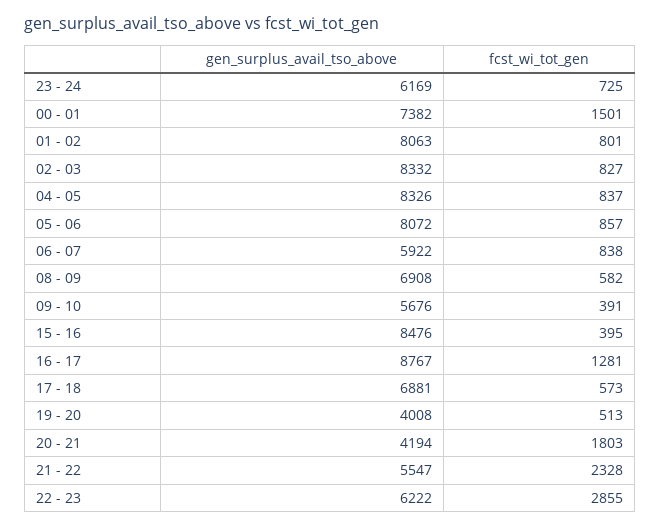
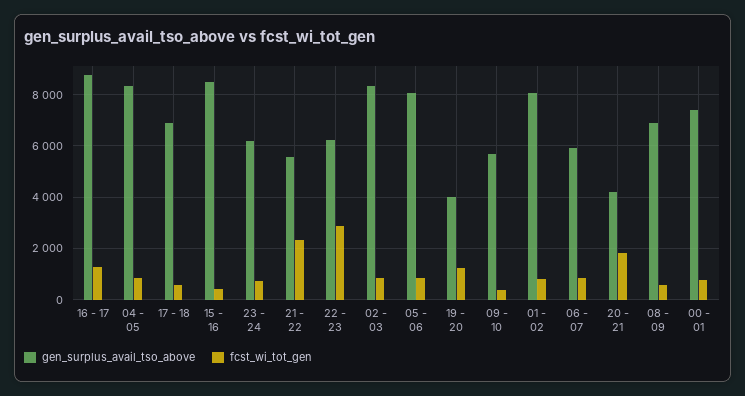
  {
    "gen_surplus_avail_tso_above": {
      "23 - 24": 6169,
      "00 - 01": 7382,
      "01 - 02": 8063,
      "02 - 03": 8332,
      "04 - 05": 8326,
      "05 - 06": 8072,
      "06 - 07": 5922,
      "08 - 09": 6908,
      "09 - 10": 5676,
      "15 - 16": 8476,
      "16 - 17": 8767,
      "17 - 18": 6881,
      "19 - 20": 4008,
      "20 - 21": 4194,
      "21 - 22": 5547,
      "22 - 23": 6222
    },
    "fcst_wi_tot_gen": {
      "23 - 24": 725,
-     "00 - 01": 1501,
+     "00 - 01": 750,
      "01 - 02": 801,
      "02 - 03": 827,
      "04 - 05": 837,
      "05 - 06": 857,
      "06 - 07": 838,
      "08 - 09": 582,
      "09 - 10": 391,
      "15 - 16": 395,
      "16 - 17": 1281,
      "17 - 18": 573,
-     "19 - 20": 513,
+     "19 - 20": 1250,
      "20 - 21": 1803,
      "21 - 22": 2328,
      "22 - 23": 2855
    }
  }

